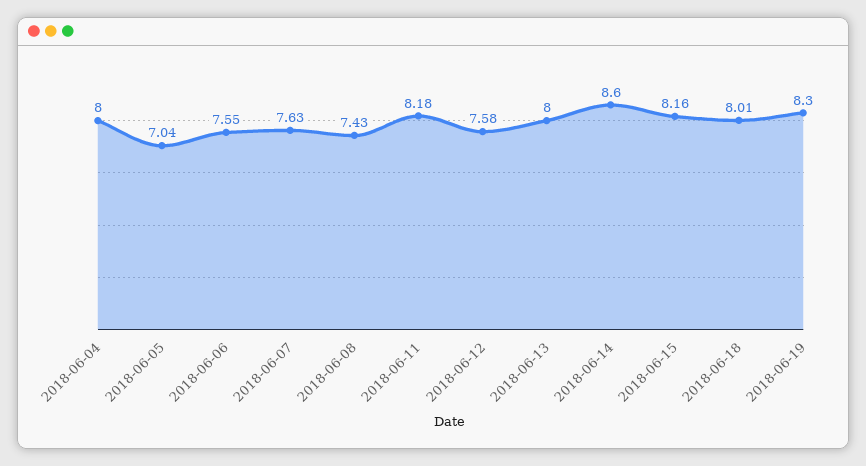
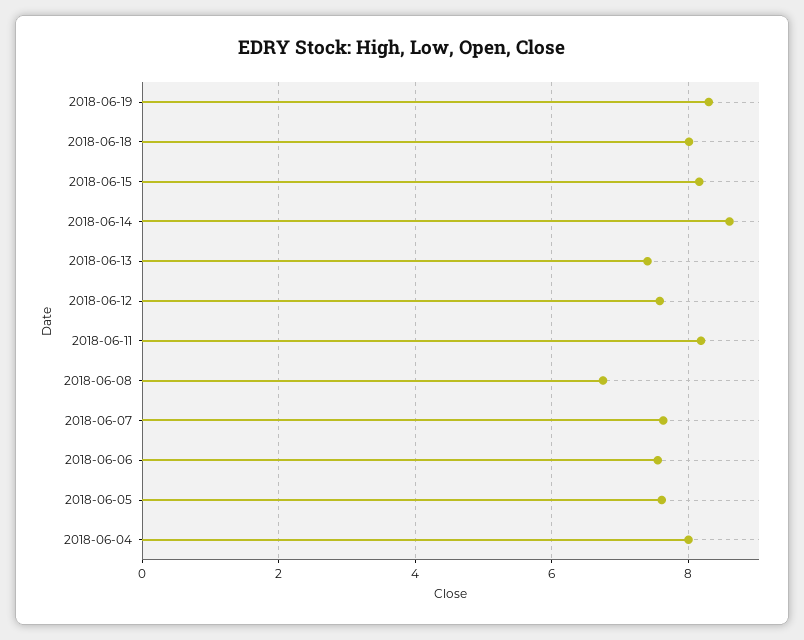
  {
    "2018-06-04": 8,
-   "2018-06-05": 7.04,
+   "2018-06-05": 7.6,
    "2018-06-06": 7.55,
    "2018-06-07": 7.63,
-   "2018-06-08": 7.43,
+   "2018-06-08": 6.8,
    "2018-06-11": 8.18,
    "2018-06-12": 7.58,
-   "2018-06-13": 8,
+   "2018-06-13": 7.4,
    "2018-06-14": 8.6,
    "2018-06-15": 8.16,
    "2018-06-18": 8.01,
    "2018-06-19": 8.3
  }

